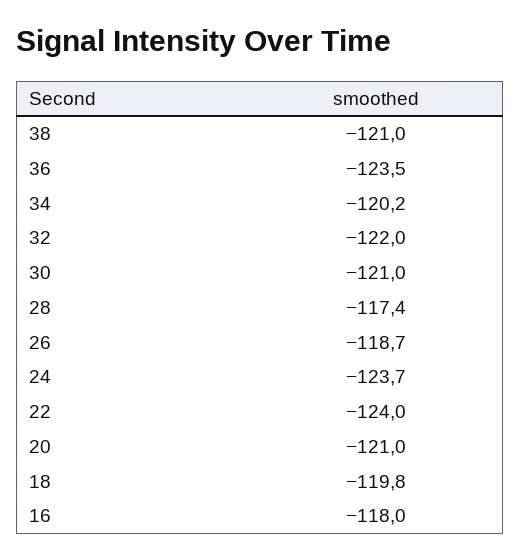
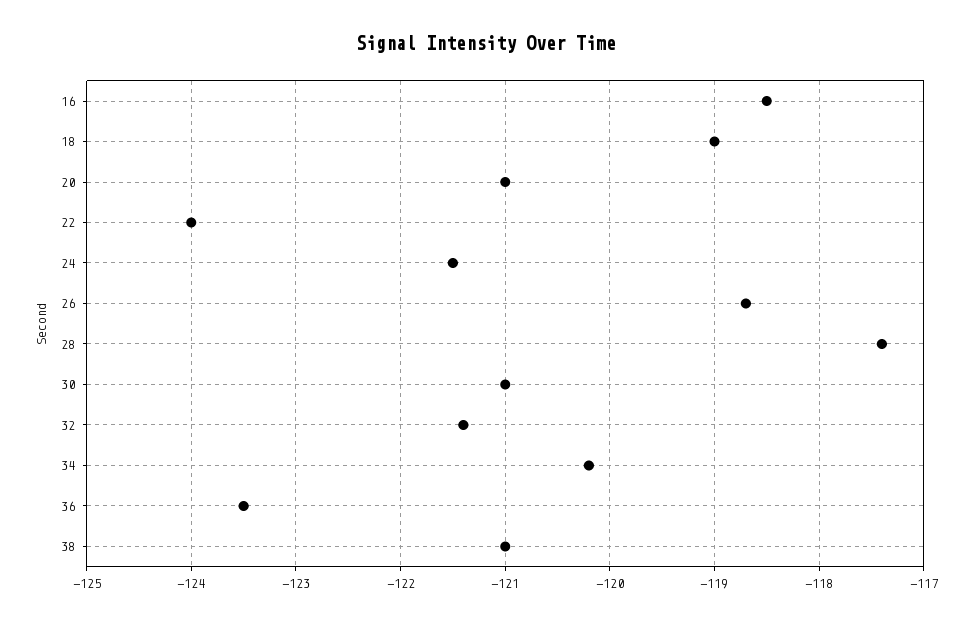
  {
    "38": -121,
    "36": -123.5,
    "34": -120.2,
-   "32": -122,
+   "32": -121.4,
    "30": -121,
    "28": -117.4,
    "26": -118.7,
-   "24": -123.7,
+   "24": -121.5,
    "22": -124,
    "20": -121,
-   "18": -119.8,
+   "18": -119,
-   "16": -118
+   "16": -118.5
  }

